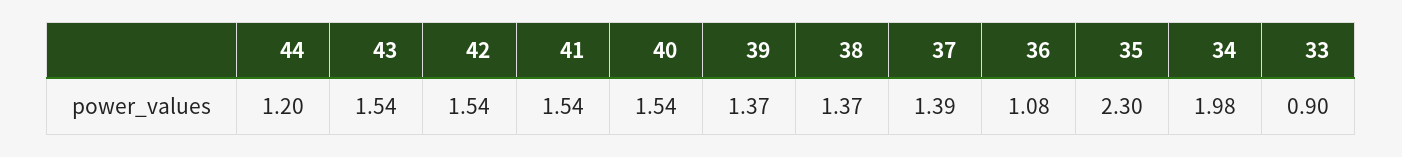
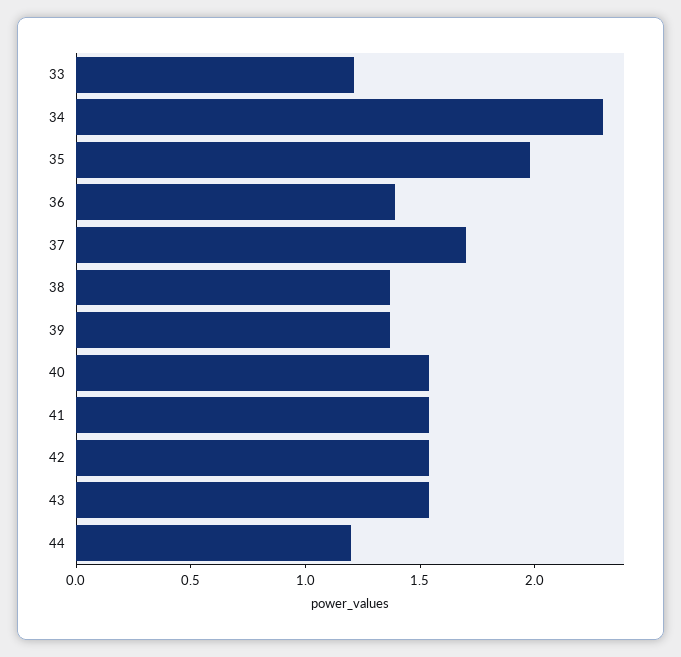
  {
    "44": 1.2,
    "43": 1.54,
    "42": 1.54,
    "41": 1.54,
    "40": 1.54,
    "39": 1.37,
    "38": 1.37,
-   "37": 1.39,
+   "37": 1.7,
-   "36": 1.08,
+   "36": 1.4,
-   "35": 2.3,
+   "35": 2,
-   "34": 1.98,
+   "34": 2.3,
-   "33": 0.9
+   "33": 1.2
  }

